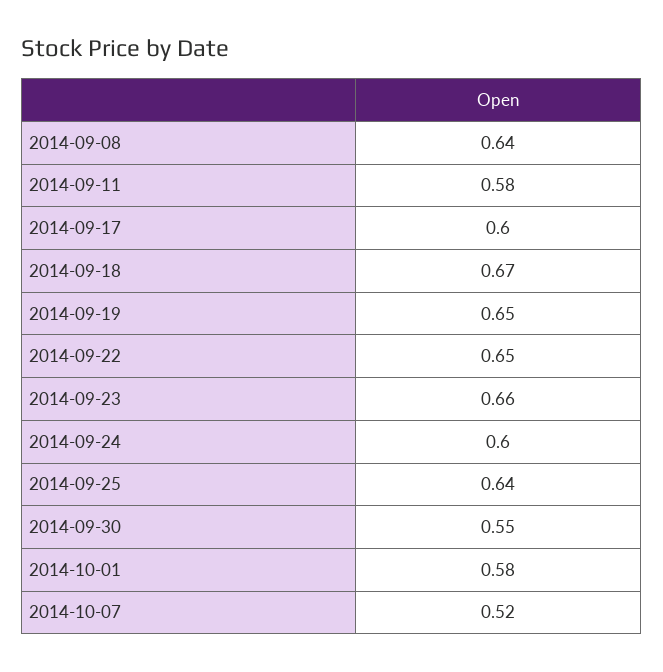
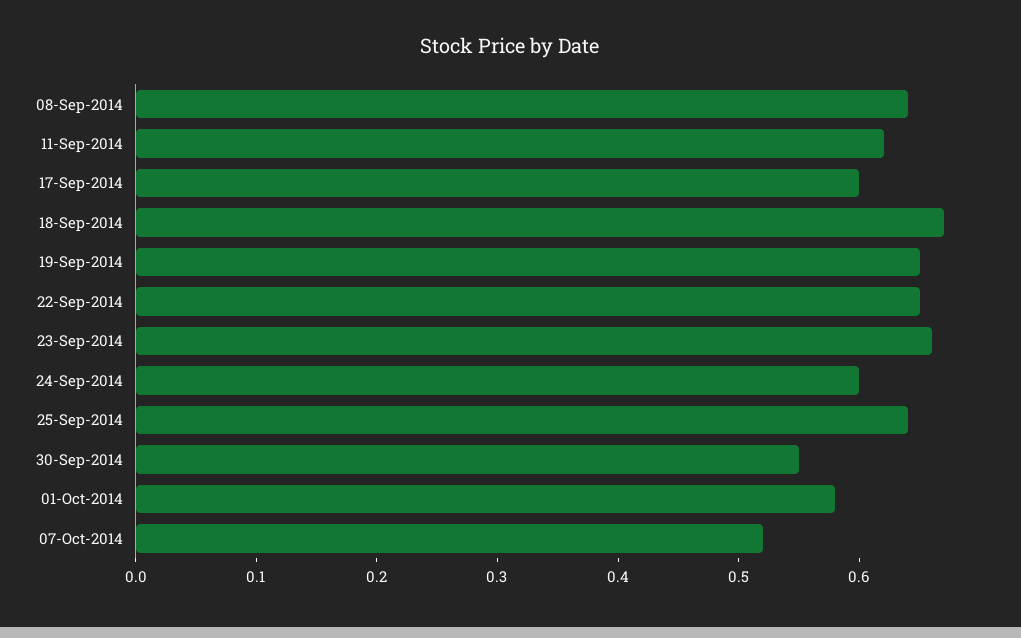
  {
    "2014-09-08": 0.64,
-   "2014-09-11": 0.58,
+   "2014-09-11": 0.62,
    "2014-09-17": 0.6,
    "2014-09-18": 0.67,
    "2014-09-19": 0.65,
    "2014-09-22": 0.65,
    "2014-09-23": 0.66,
    "2014-09-24": 0.6,
    "2014-09-25": 0.64,
    "2014-09-30": 0.55,
    "2014-10-01": 0.58,
    "2014-10-07": 0.52
  }

